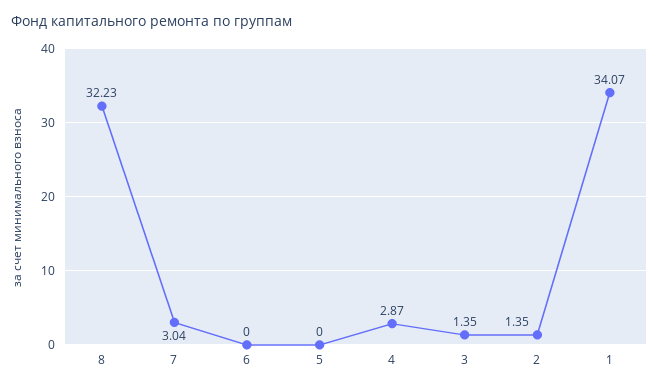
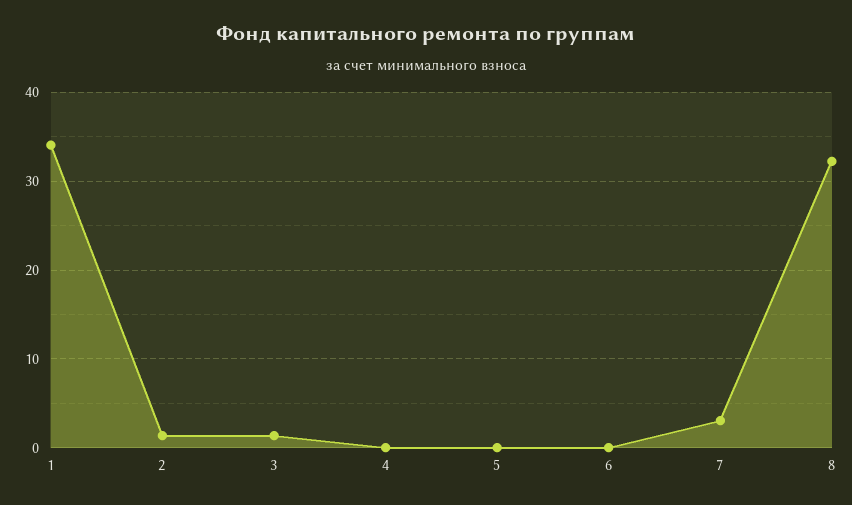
  {
    "8": 32.23,
    "7": 3.04,
    "6": 0,
    "5": 0,
-   "4": 2.87,
+   "4": 0,
    "3": 1.35,
    "2": 1.35,
    "1": 34.07
  }

